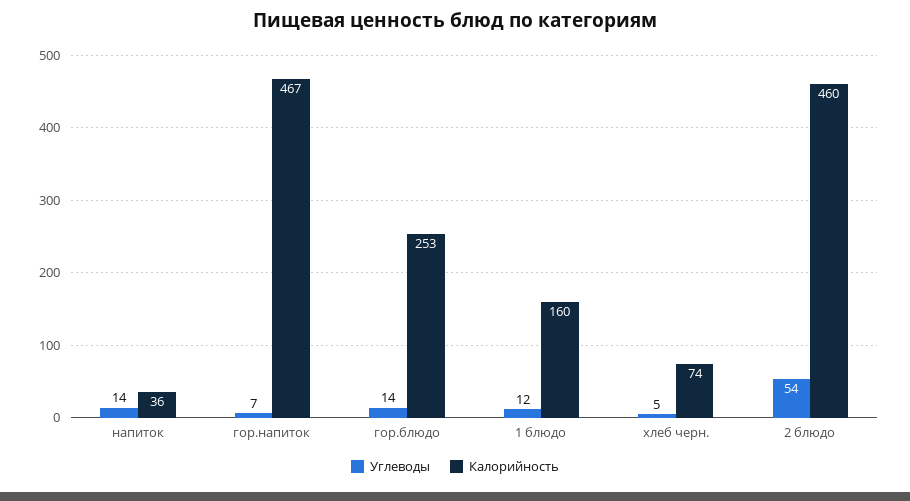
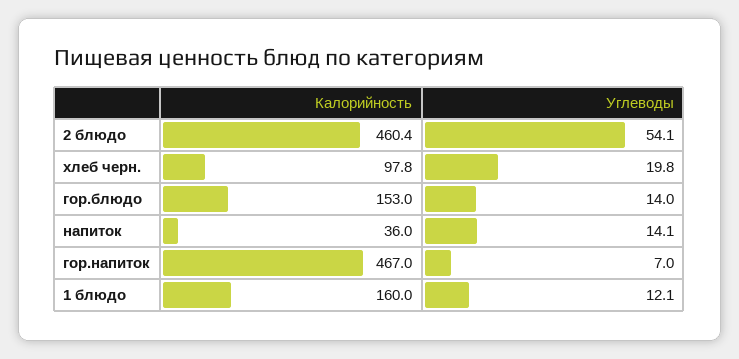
  {
    "Углеводы": {
      "напиток": 14.1,
      "гор.напиток": 7,
      "гор.блюдо": 14,
      "1 блюдо": 12.1,
-     "хлеб черн.": 5,
+     "хлеб черн.": 19.8,
      "2 блюдо": 54.1
    },
    "Калорийность": {
      "напиток": 36,
      "гор.напиток": 467,
-     "гор.блюдо": 253,
+     "гор.блюдо": 153,
      "1 блюдо": 160,
-     "хлеб черн.": 74,
+     "хлеб черн.": 97.8,
      "2 блюдо": 460.4
    }
  }

